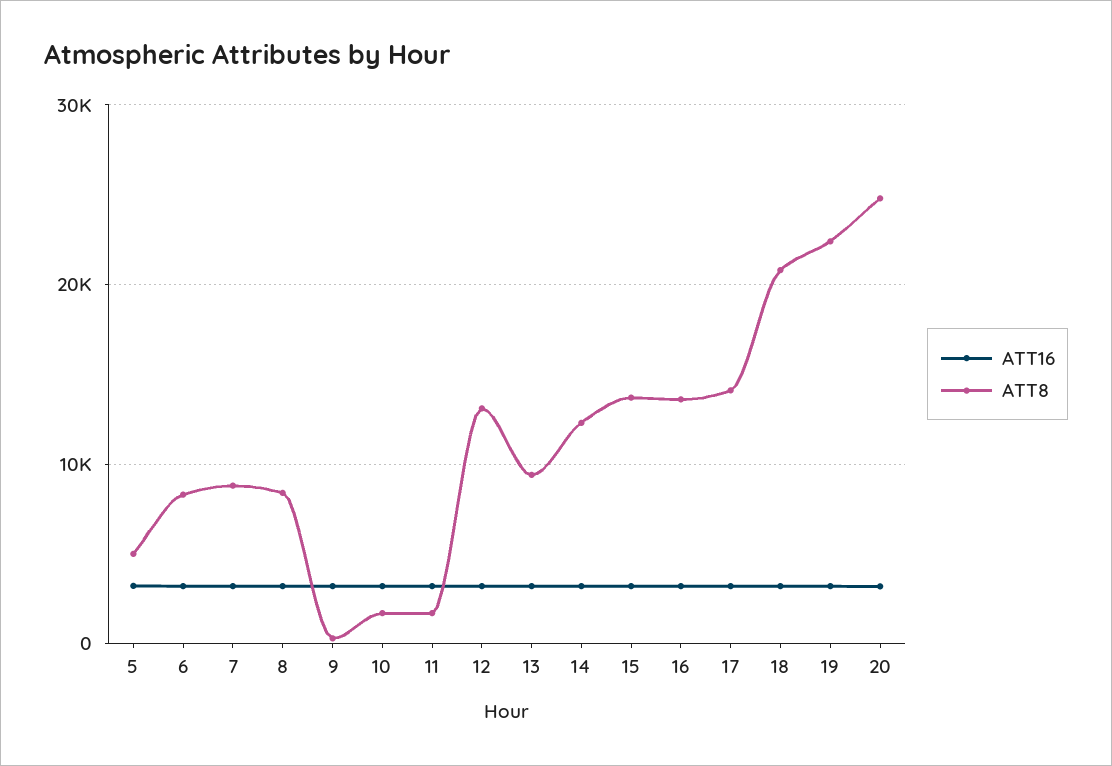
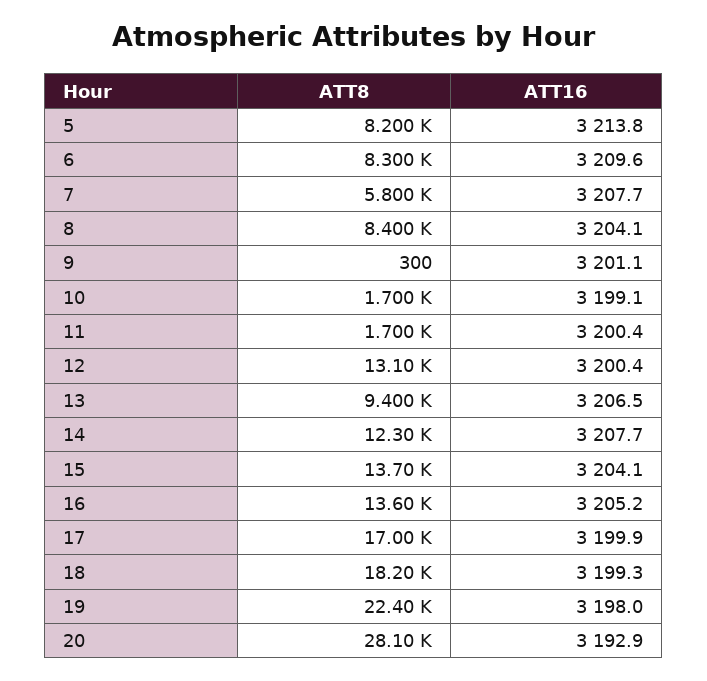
  {
    "ATT16": {
      "5": 3213.8,
      "6": 3209.6,
      "7": 3207.7,
      "8": 3204.1,
      "9": 3201.1,
      "10": 3199.1,
      "11": 3200.4,
      "12": 3200.4,
      "13": 3206.5,
      "14": 3207.7,
      "15": 3204.1,
      "16": 3205.2,
      "17": 3199.9,
      "18": 3199.3,
      "19": 3198,
      "20": 3192.9
    },
    "ATT8": {
-     "5": 5000,
+     "5": 8200,
      "6": 8300,
-     "7": 9000,
+     "7": 5800,
      "8": 8400,
      "9": 300,
      "10": 1700,
      "11": 1700,
      "12": 13100,
      "13": 9400,
      "14": 12300,
      "15": 13700,
      "16": 13600,
-     "17": 14000,
+     "17": 17000,
-     "18": 21000,
+     "18": 18200,
      "19": 22400,
-     "20": 25000
+     "20": 28100
    }
  }

